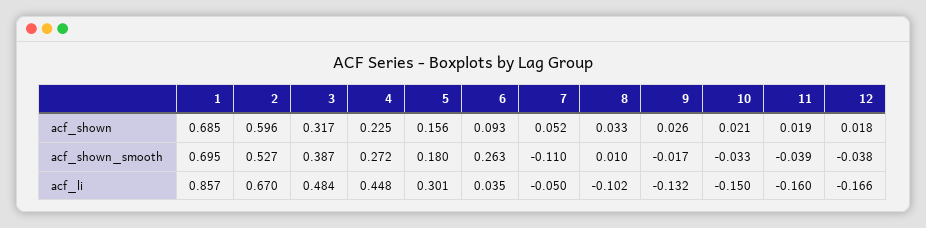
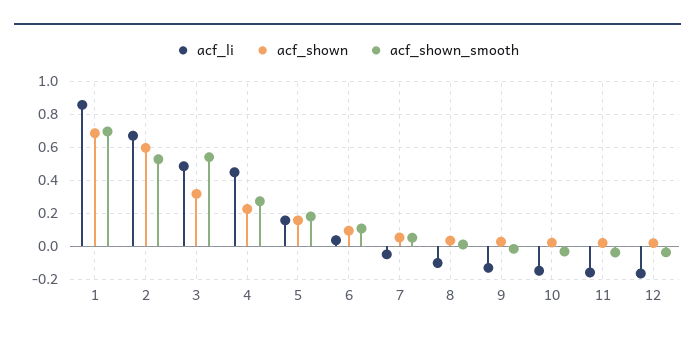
  {
    "acf_shown": {
      "1": 0.685,
      "2": 0.596,
      "3": 0.317,
      "4": 0.225,
      "5": 0.156,
      "6": 0.093,
      "7": 0.052,
      "8": 0.033,
      "9": 0.026,
      "10": 0.021,
      "11": 0.019,
      "12": 0.018
    },
    "acf_shown_smooth": {
      "1": 0.695,
      "2": 0.527,
-     "3": 0.387,
+     "3": 0.55,
      "4": 0.272,
      "5": 0.18,
-     "6": 0.263,
+     "6": 0.1,
-     "7": -0.11,
+     "7": 0.05,
      "8": 0.01,
      "9": -0.017,
      "10": -0.033,
      "11": -0.039,
      "12": -0.038
    },
    "acf_li": {
      "1": 0.857,
      "2": 0.67,
      "3": 0.484,
      "4": 0.448,
-     "5": 0.301,
+     "5": 0.15,
      "6": 0.035,
      "7": -0.05,
      "8": -0.102,
      "9": -0.132,
      "10": -0.15,
      "11": -0.16,
      "12": -0.166
    }
  }

